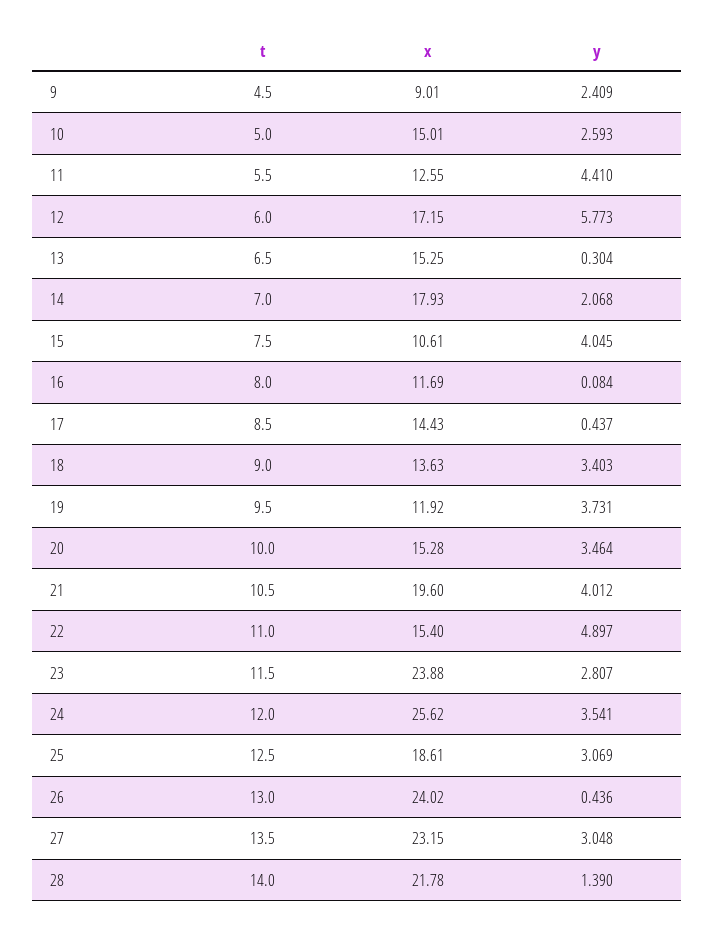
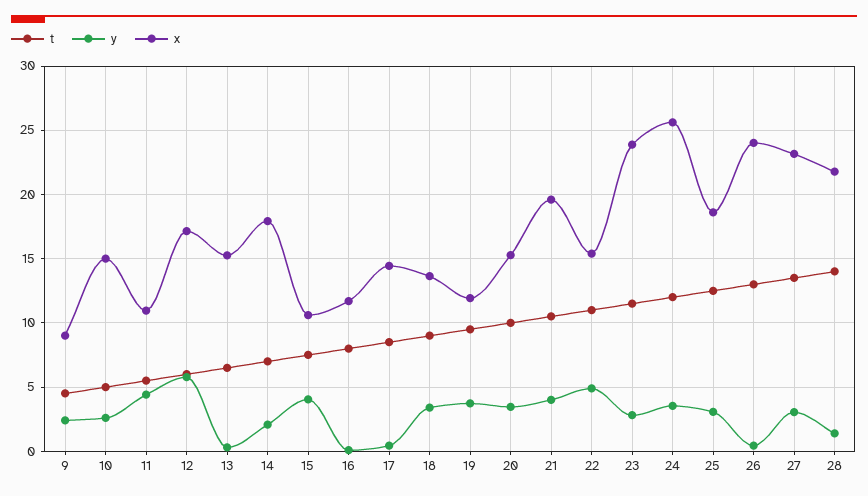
  {
    "t": {
      "9": 4.5,
      "10": 5,
      "11": 5.5,
      "12": 6,
      "13": 6.5,
      "14": 7,
      "15": 7.5,
      "16": 8,
      "17": 8.5,
      "18": 9,
      "19": 9.5,
      "20": 10,
      "21": 10.5,
      "22": 11,
      "23": 11.5,
      "24": 12,
      "25": 12.5,
      "26": 13,
      "27": 13.5,
      "28": 14
    },
    "x": {
      "9": 9.01,
      "10": 15.01,
-     "11": 12.55,
+     "11": 11,
      "12": 17.15,
      "13": 15.25,
      "14": 17.93,
      "15": 10.61,
      "16": 11.69,
      "17": 14.43,
      "18": 13.63,
      "19": 11.92,
      "20": 15.28,
      "21": 19.6,
      "22": 15.4,
      "23": 23.88,
      "24": 25.62,
      "25": 18.61,
      "26": 24.02,
      "27": 23.15,
      "28": 21.78
    },
    "y": {
      "9": 2.409,
      "10": 2.593,
      "11": 4.41,
      "12": 5.773,
      "13": 0.304,
      "14": 2.068,
      "15": 4.045,
      "16": 0.084,
      "17": 0.437,
      "18": 3.403,
      "19": 3.731,
      "20": 3.464,
      "21": 4.012,
      "22": 4.897,
      "23": 2.807,
      "24": 3.541,
      "25": 3.069,
      "26": 0.436,
      "27": 3.048,
      "28": 1.39
    }
  }

